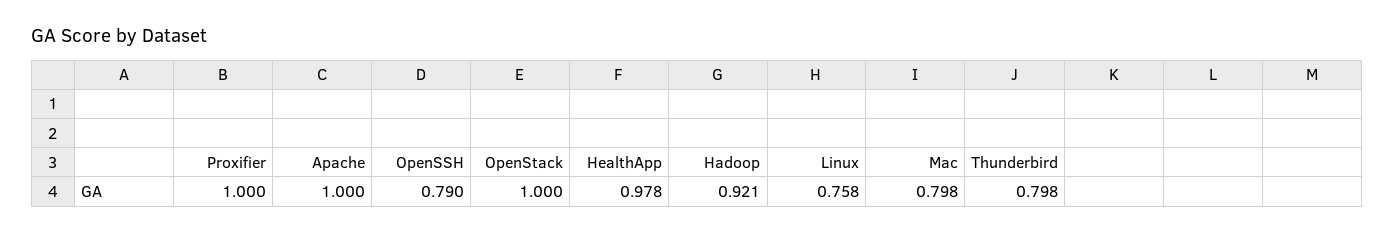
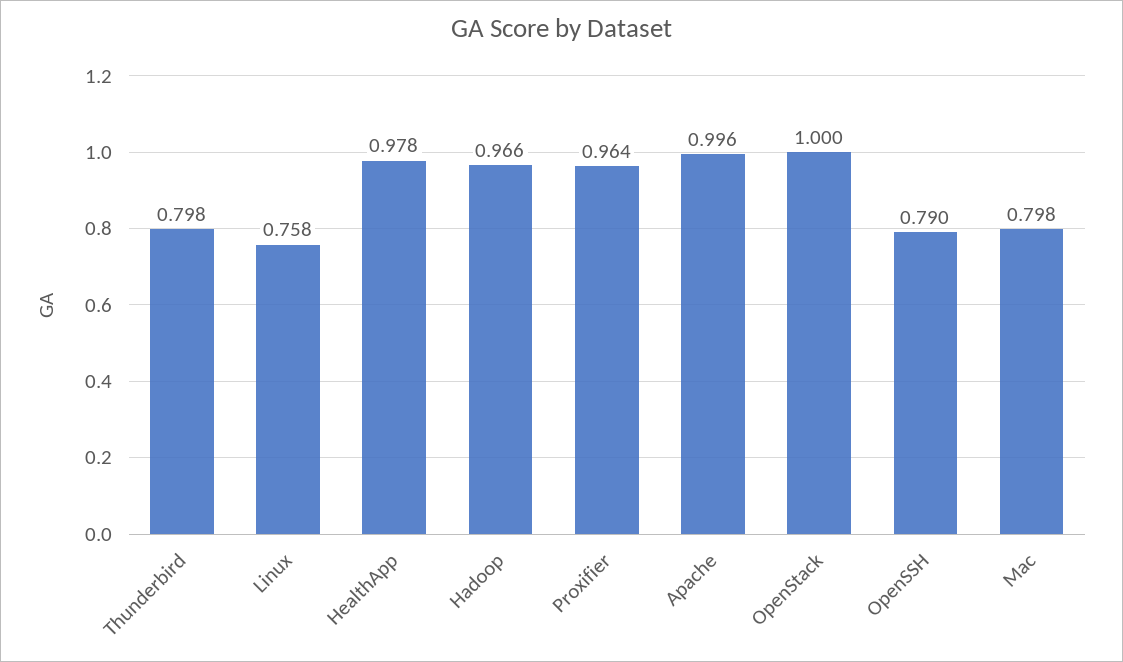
  {
-   "Proxifier": 1,
+   "Proxifier": 0.964,
-   "Apache": 1,
+   "Apache": 0.996,
    "OpenSSH": 0.79,
    "OpenStack": 1,
    "HealthApp": 0.978,
-   "Hadoop": 0.921,
+   "Hadoop": 0.966,
    "Linux": 0.758,
    "Mac": 0.798,
    "Thunderbird": 0.798
  }

